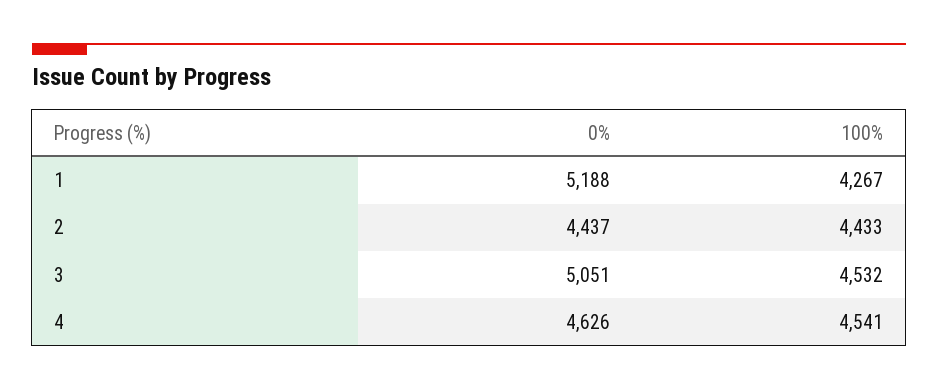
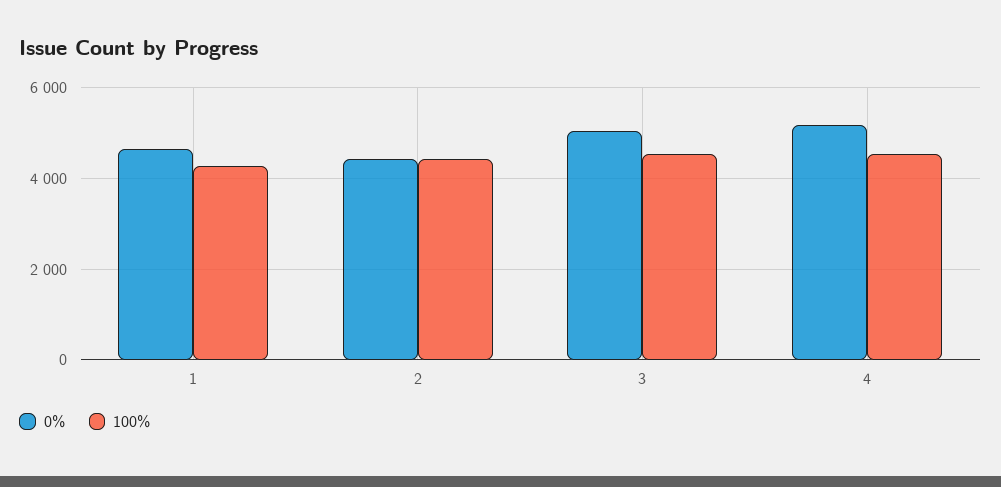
  {
    "0%": {
-     "1": 5188,
+     "1": 4600,
      "2": 4437,
      "3": 5051,
-     "4": 4626
+     "4": 5200
    },
    "100%": {
      "1": 4267,
      "2": 4433,
      "3": 4532,
      "4": 4541
    }
  }

